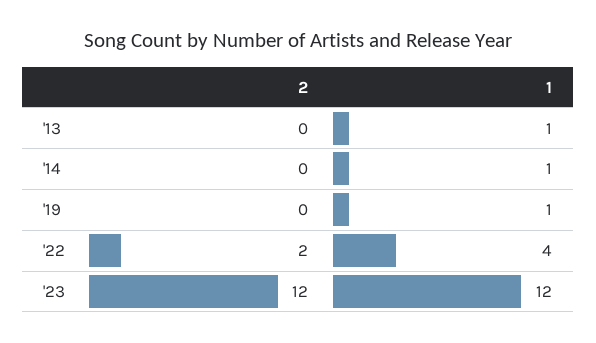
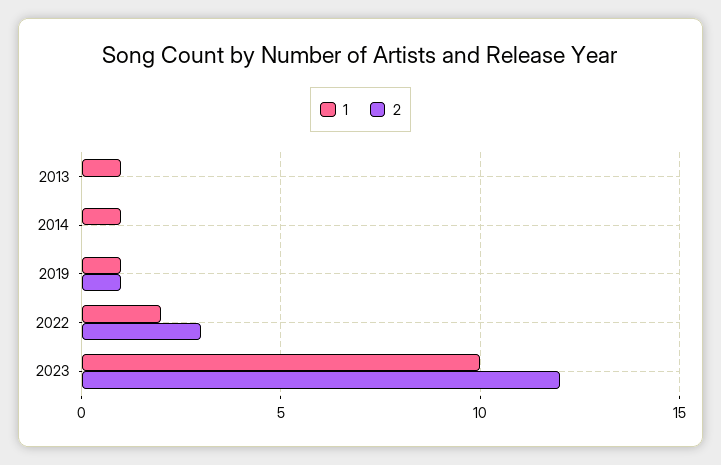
  {
    "2": {
      "'13": 0,
      "'14": 0,
-     "'19": 0,
+     "'19": 1,
-     "'22": 2,
+     "'22": 3,
      "'23": 12
    },
    "1": {
      "'13": 1,
      "'14": 1,
      "'19": 1,
-     "'22": 4,
+     "'22": 2,
-     "'23": 12
+     "'23": 10
    }
  }

